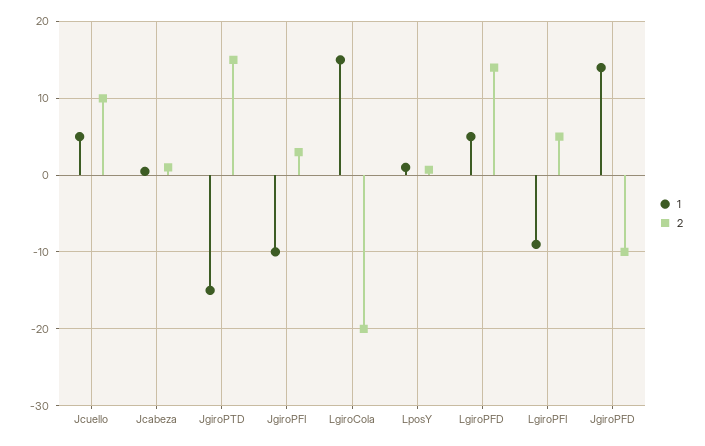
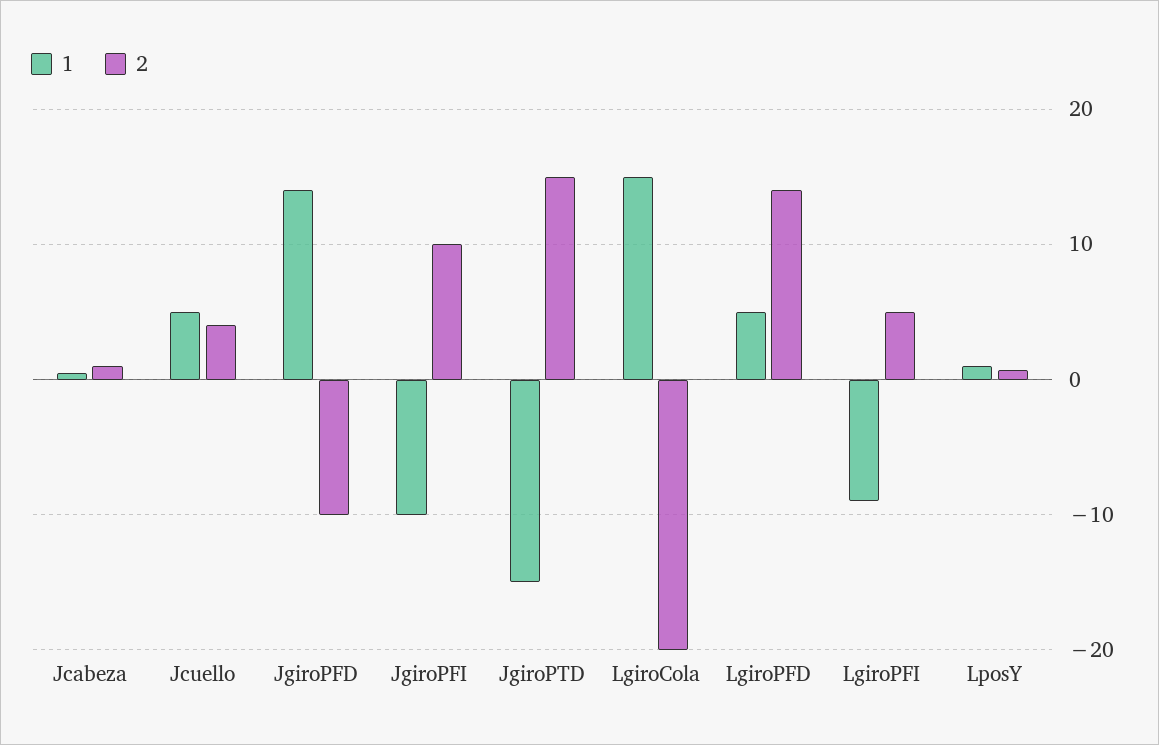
  {
    "1": {
      "Jcuello": 5,
      "Jcabeza": 1,
      "JgiroPTD": -15,
      "JgiroPFI": -10,
      "LgiroCola": 15,
      "LposY": 1,
      "LgiroPFD": 5,
      "LgiroPFI": -9,
      "JgiroPFD": 14
    },
    "2": {
-     "Jcuello": 10,
+     "Jcuello": 4,
      "Jcabeza": 1,
      "JgiroPTD": 15,
-     "JgiroPFI": 3,
+     "JgiroPFI": 10,
      "LgiroCola": -20,
      "LposY": 1,
      "LgiroPFD": 14,
      "LgiroPFI": 5,
      "JgiroPFD": -10
    }
  }

